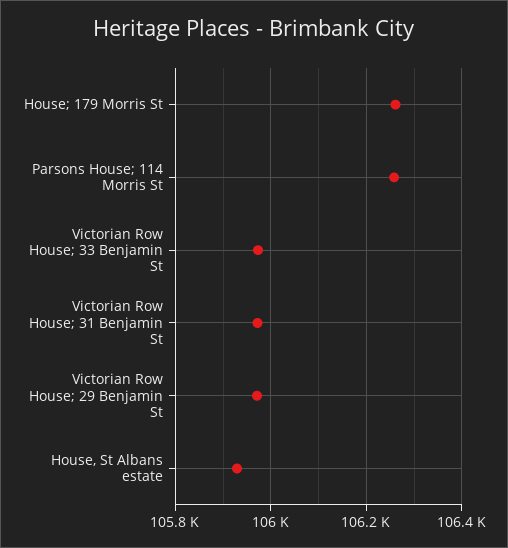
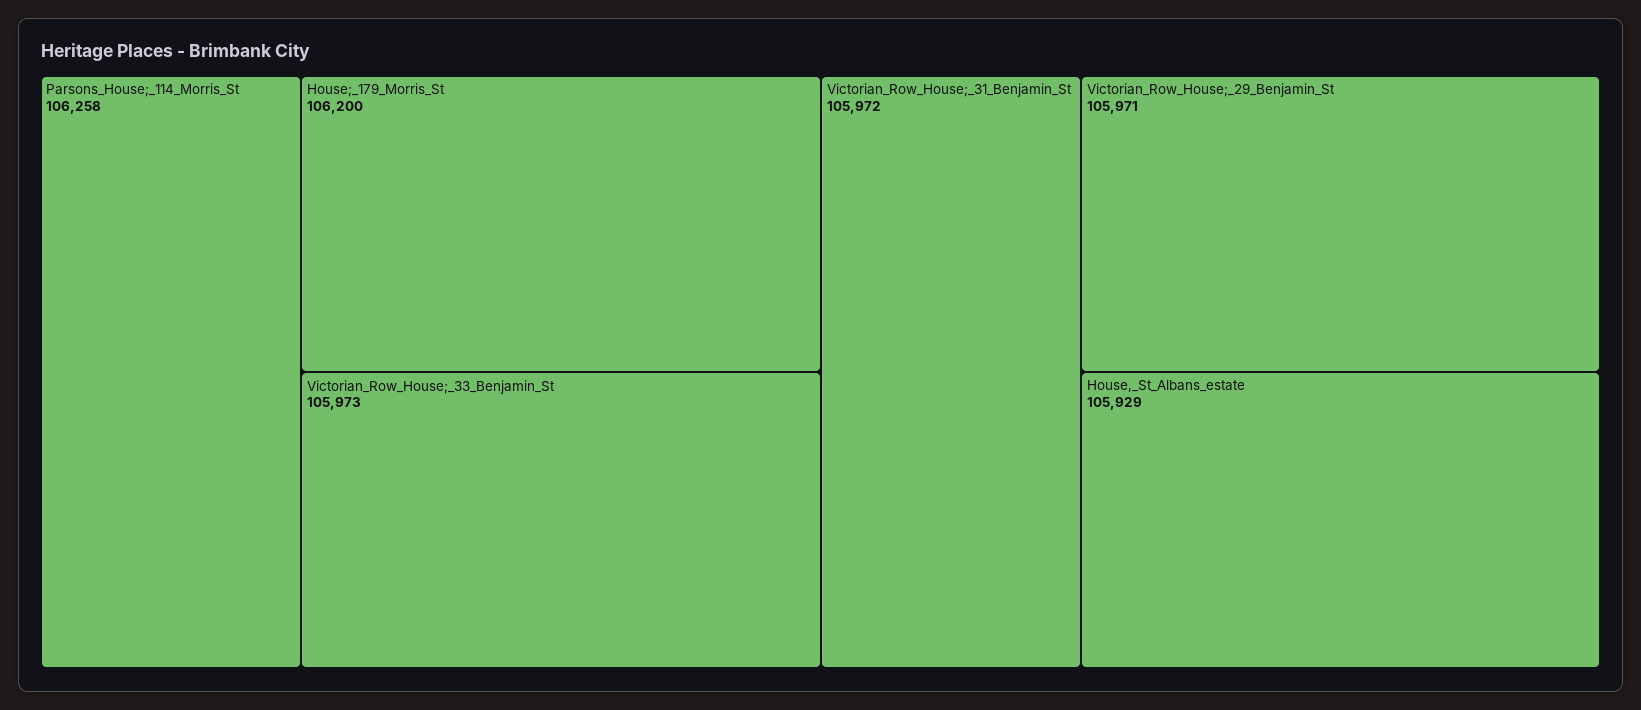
  {
-   "House; 179 Morris St": 106260,
+   "House; 179 Morris St": 106200,
    "Parsons House; 114 Morris St": 106258,
    "Victorian Row House; 33 Benjamin St": 105973,
    "Victorian Row House; 31 Benjamin St": 105972,
    "Victorian Row House; 29 Benjamin St": 105971,
    "House, St Albans estate": 105929
  }

